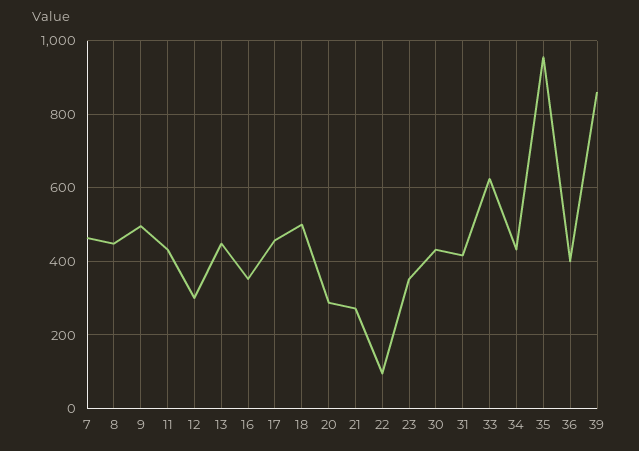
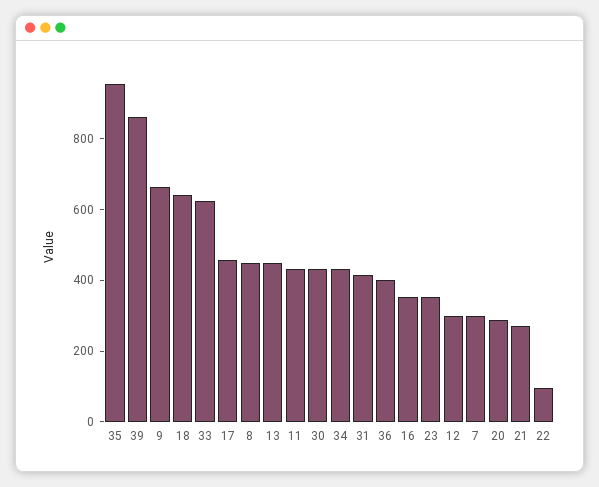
  {
-   "7": 460,
+   "7": 300,
    "8": 440,
-   "9": 500,
+   "9": 650,
    "11": 440,
    "12": 300,
    "13": 440,
    "16": 360,
    "17": 460,
-   "18": 500,
+   "18": 650,
    "20": 280,
    "21": 280,
    "22": 100,
    "23": 360,
    "30": 440,
    "31": 420,
    "33": 620,
    "34": 440,
    "35": 960,
    "36": 400,
    "39": 860
  }

